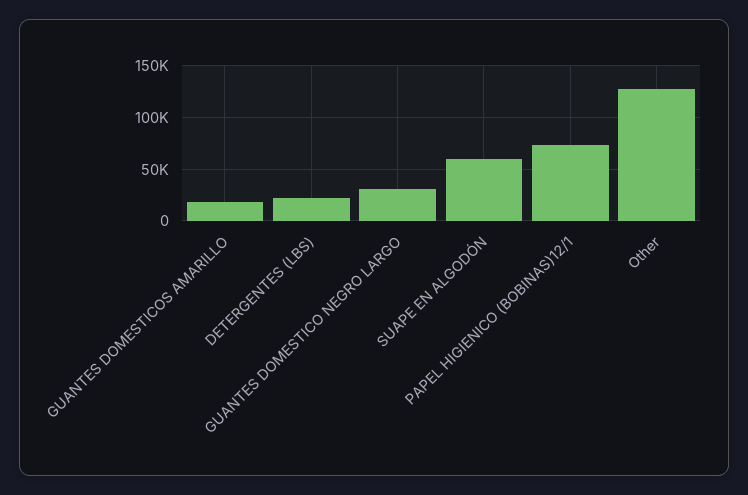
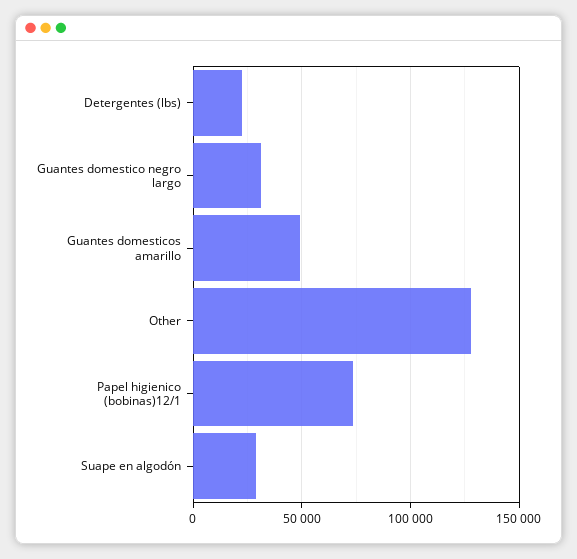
  {
-   "GUANTES DOMESTICOS AMARILLO": 20000,
+   "GUANTES DOMESTICOS AMARILLO": 50000,
    "DETERGENTES (LBS)": 20000,
    "GUANTES DOMESTICO NEGRO LARGO": 30000,
-   "SUAPE EN ALGODÓN": 60000,
+   "SUAPE EN ALGODÓN": 30000,
    "PAPEL HIGIENICO (BOBINAS)12/1": 75000,
    "Other": 130000
  }

